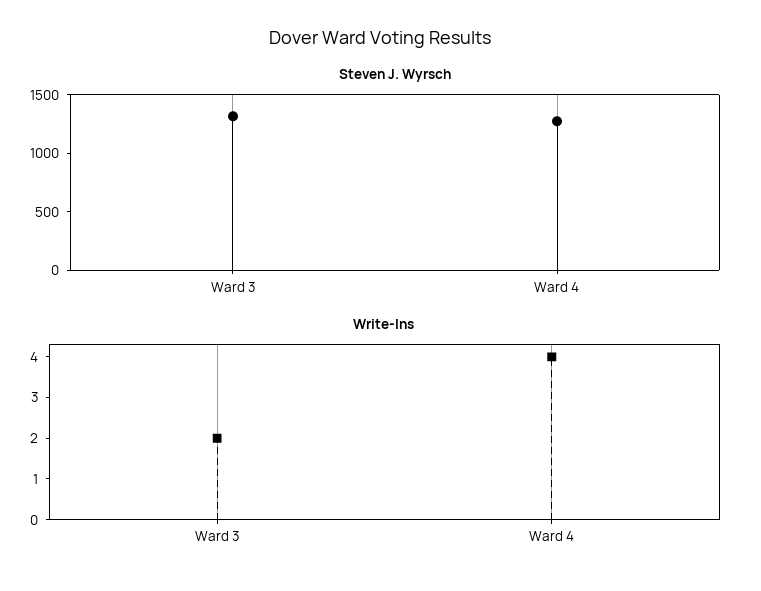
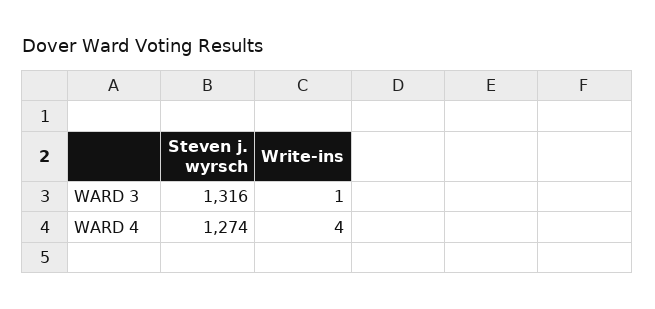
  {
    "Steven J. Wyrsch": {
      "Ward 3": 1316,
      "Ward 4": 1274
    },
    "Write-Ins": {
-     "Ward 3": 2,
+     "Ward 3": 1,
      "Ward 4": 4
    }
  }

